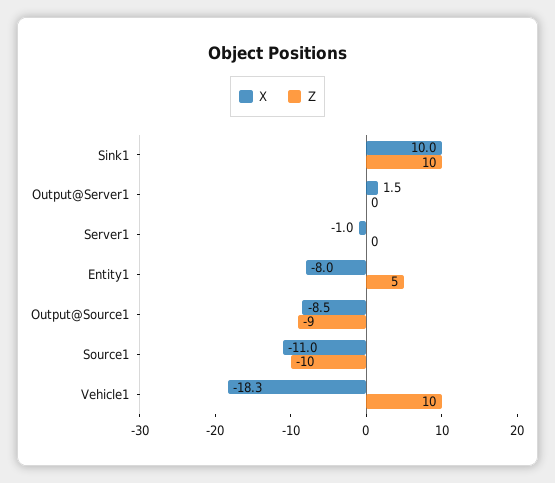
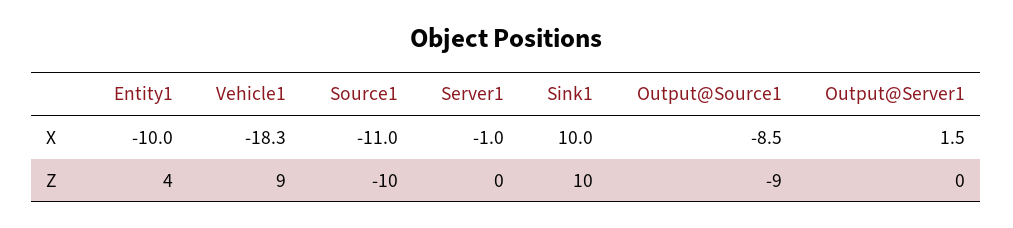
  {
    "X": {
      "Sink1": 10,
      "Output@Server1": 1.5,
      "Server1": -1,
-     "Entity1": -8,
+     "Entity1": -10,
      "Output@Source1": -8.5,
      "Source1": -11,
      "Vehicle1": -18.3
    },
    "Z": {
      "Sink1": 10,
      "Output@Server1": 0,
      "Server1": 0,
-     "Entity1": 5,
+     "Entity1": 4,
      "Output@Source1": -9,
      "Source1": -10,
-     "Vehicle1": 10
+     "Vehicle1": 9
    }
  }

